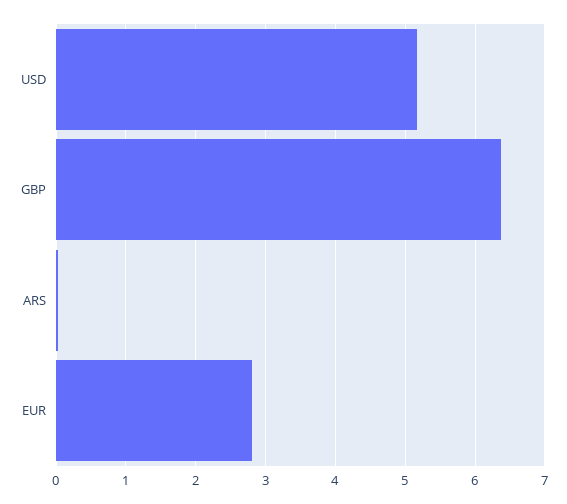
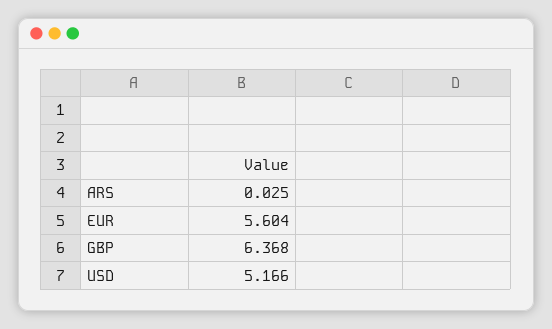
  {
    "USD": 5.166,
    "GBP": 6.368,
    "ARS": 0.025,
-   "EUR": 2.8
+   "EUR": 5.604
  }

